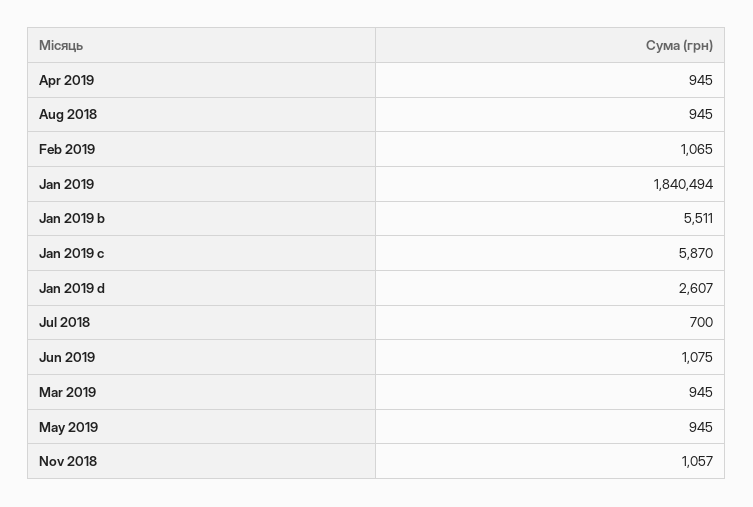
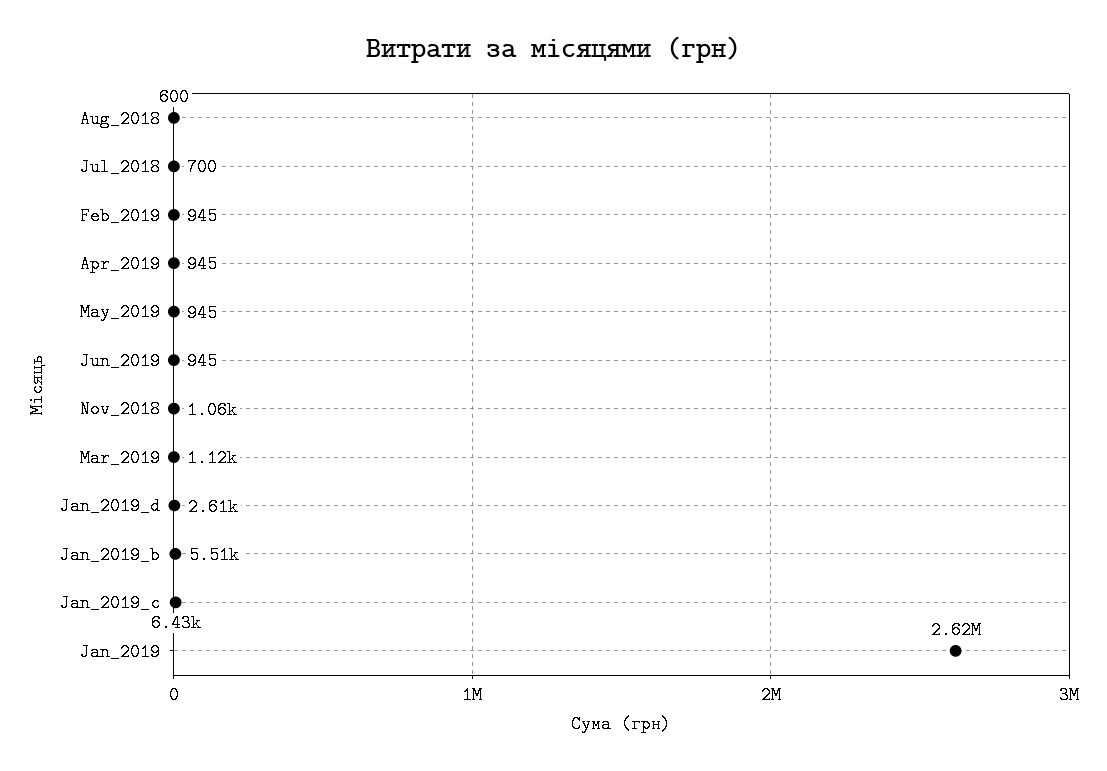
  {
    "Apr 2019": 945,
-   "Aug 2018": 945,
+   "Aug 2018": 600,
-   "Feb 2019": 1065,
+   "Feb 2019": 945,
-   "Jan 2019": 1840494,
+   "Jan 2019": 2620000,
    "Jan 2019 b": 5511,
-   "Jan 2019 c": 5870,
+   "Jan 2019 c": 6430,
    "Jan 2019 d": 2607,
    "Jul 2018": 700,
-   "Jun 2019": 1075,
+   "Jun 2019": 945,
-   "Mar 2019": 945,
+   "Mar 2019": 1120,
    "May 2019": 945,
    "Nov 2018": 1057
  }

